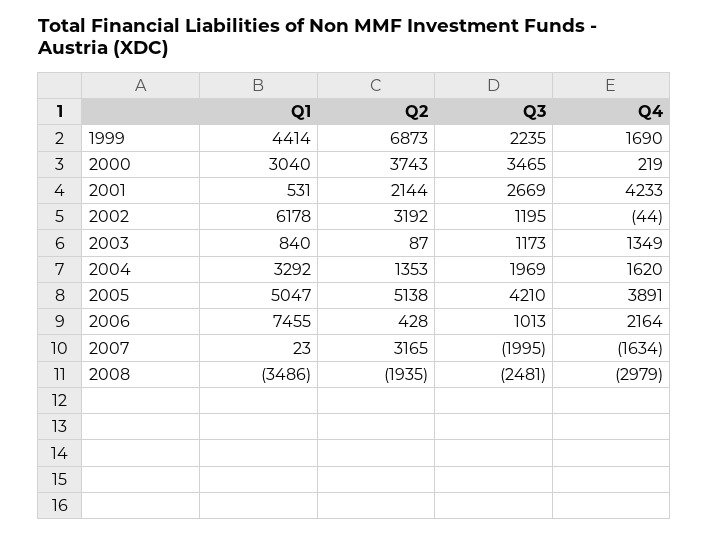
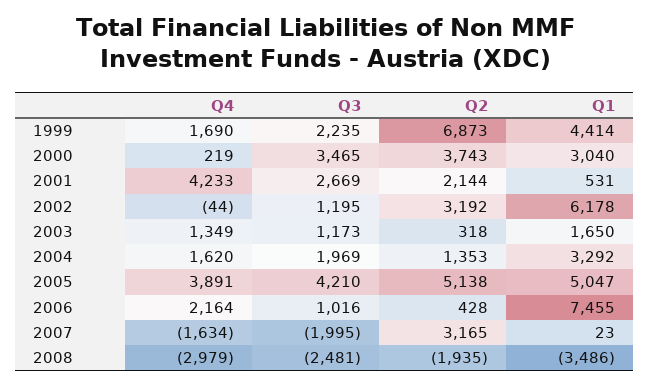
  {
    "Q1": {
      "1999": 4414,
      "2000": 3040,
      "2001": 531,
      "2002": 6178,
-     "2003": 840,
+     "2003": 1650,
      "2004": 3292,
      "2005": 5047,
      "2006": 7455,
      "2007": 23,
      "2008": -3486
    },
    "Q2": {
      "1999": 6873,
      "2000": 3743,
      "2001": 2144,
      "2002": 3192,
-     "2003": 87,
+     "2003": 318,
      "2004": 1353,
      "2005": 5138,
      "2006": 428,
      "2007": 3165,
      "2008": -1935
    },
    "Q3": {
      "1999": 2235,
      "2000": 3465,
      "2001": 2669,
      "2002": 1195,
      "2003": 1173,
      "2004": 1969,
      "2005": 4210,
-     "2006": 1013,
+     "2006": 1016,
      "2007": -1995,
      "2008": -2481
    },
    "Q4": {
      "1999": 1690,
      "2000": 219,
      "2001": 4233,
      "2002": -44,
      "2003": 1349,
      "2004": 1620,
      "2005": 3891,
      "2006": 2164,
      "2007": -1634,
      "2008": -2979
    }
  }

